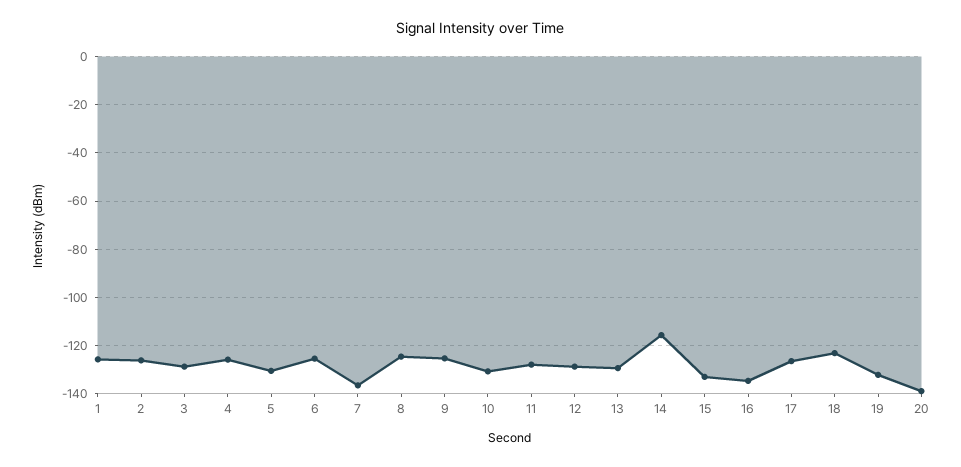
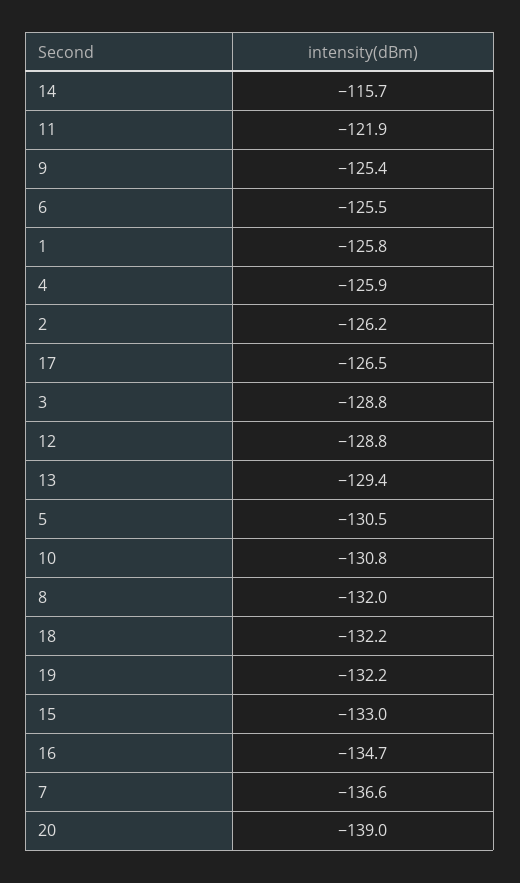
  {
    "1": -125.8,
    "2": -126.2,
    "3": -128.8,
    "4": -125.9,
    "5": -130.5,
    "6": -125.5,
    "7": -136.6,
-   "8": -125,
+   "8": -132,
    "9": -125.4,
    "10": -130.8,
-   "11": -127.5,
+   "11": -121.9,
    "12": -128.8,
    "13": -129.4,
    "14": -115.7,
    "15": -133,
    "16": -134.7,
    "17": -126.5,
-   "18": -122.5,
+   "18": -132.2,
    "19": -132.2,
    "20": -139
  }

